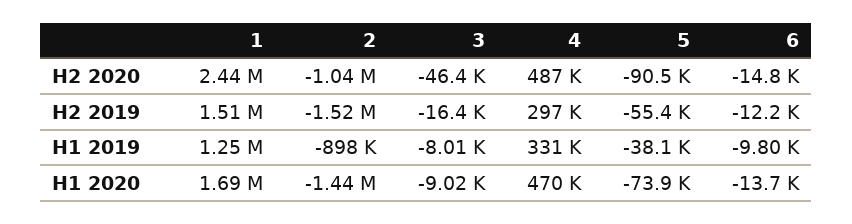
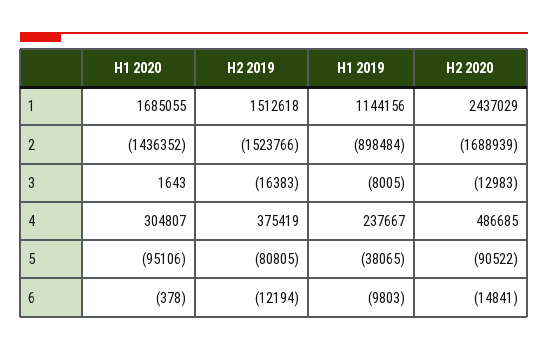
  {
    "1": {
      "H2 2020": 2437029,
      "H2 2019": 1512618,
-     "H1 2019": 1250000,
+     "H1 2019": 1144156,
      "H1 2020": 1685055
    },
    "2": {
-     "H2 2020": -1040000,
+     "H2 2020": -1688939,
      "H2 2019": -1523766,
      "H1 2019": -898484,
      "H1 2020": -1436352
    },
    "3": {
-     "H2 2020": -46400,
+     "H2 2020": -12983,
      "H2 2019": -16383,
      "H1 2019": -8005,
-     "H1 2020": -9020
+     "H1 2020": 1643
    },
    "4": {
      "H2 2020": 486685,
-     "H2 2019": 297000,
+     "H2 2019": 375419,
-     "H1 2019": 331000,
+     "H1 2019": 237667,
-     "H1 2020": 470000
+     "H1 2020": 304807
    },
    "5": {
      "H2 2020": -90522,
-     "H2 2019": -55400,
+     "H2 2019": -80805,
      "H1 2019": -38065,
-     "H1 2020": -73900
+     "H1 2020": -95106
    },
    "6": {
      "H2 2020": -14841,
      "H2 2019": -12194,
      "H1 2019": -9803,
-     "H1 2020": -13700
+     "H1 2020": -378
    }
  }

